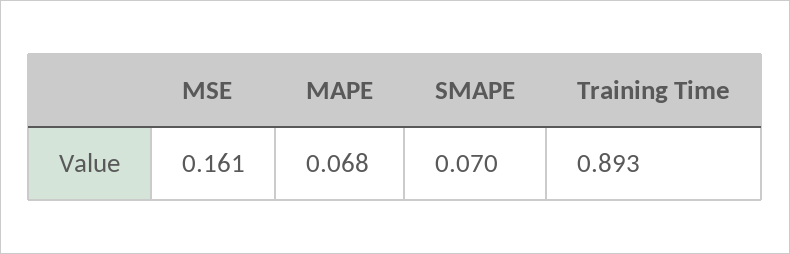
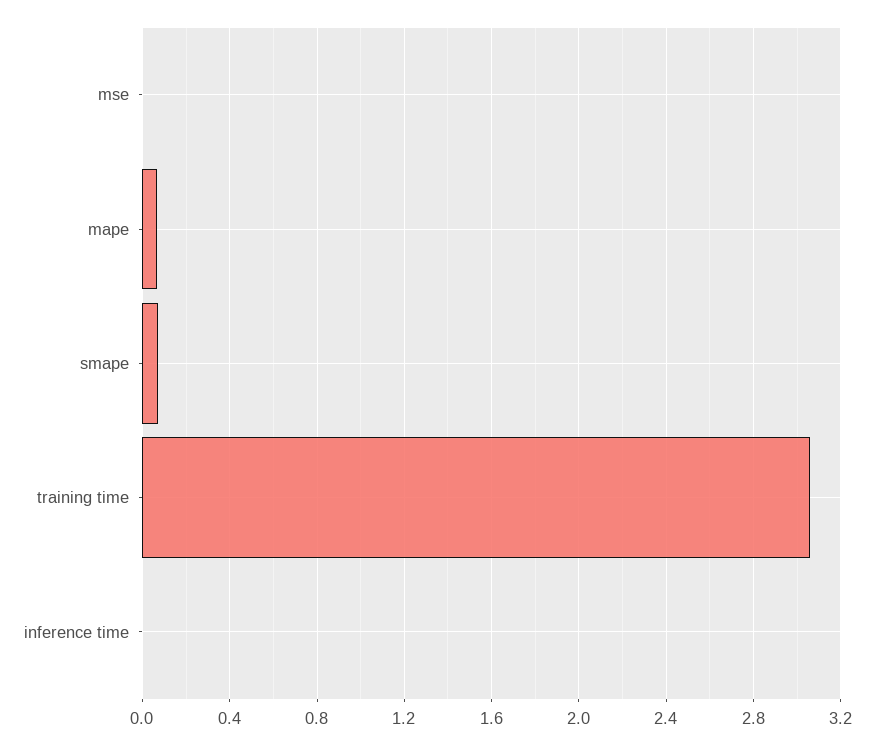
  {
-   "MSE": 0.161,
+   "MSE": 0,
    "MAPE": 0.068,
    "SMAPE": 0.07,
-   "Training Time": 0.893
+   "Training Time": 3.05,
+   "inference time": 0
  }

